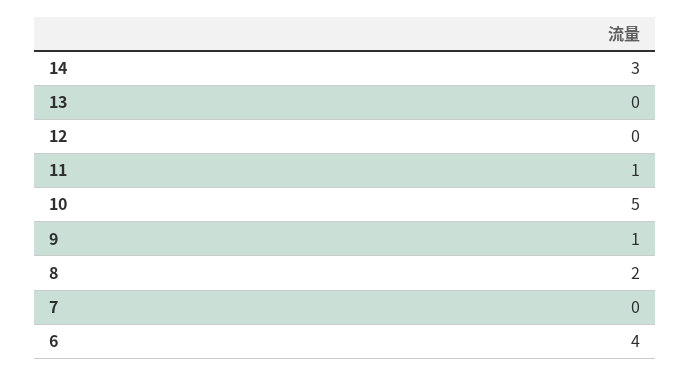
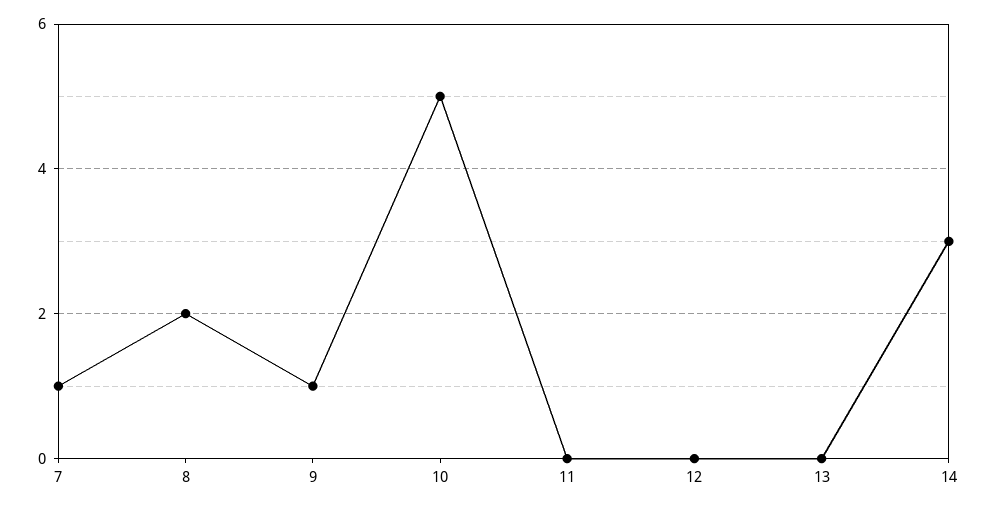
  {
    "14": 3,
    "13": 0,
    "12": 0,
-   "11": 1,
+   "11": 0,
    "10": 5,
    "9": 1,
    "8": 2,
-   "7": 0,
+   "7": 1
-   "6": 4
  }

